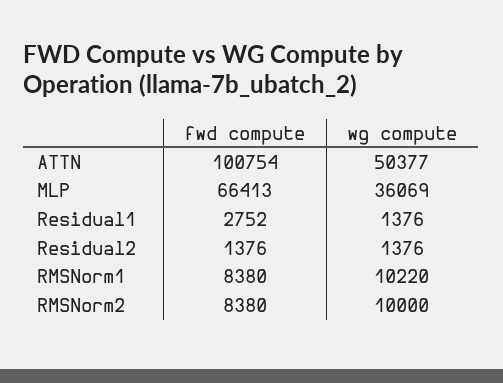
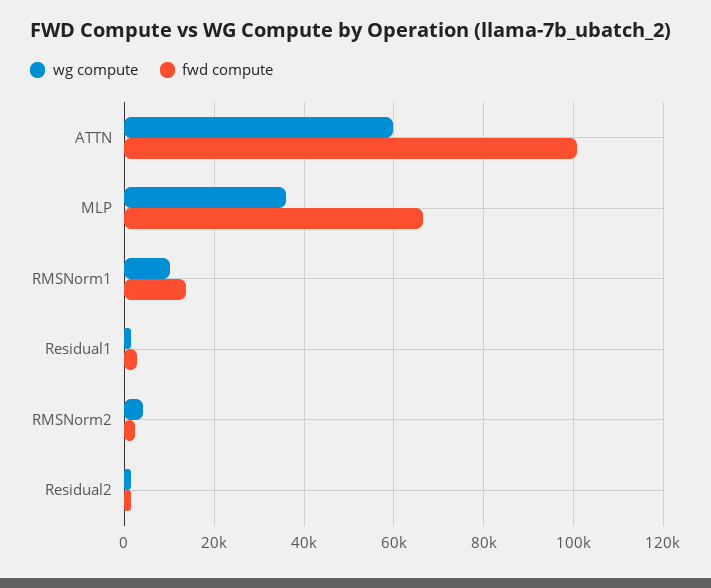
  {
    "fwd compute": {
      "ATTN": 100754,
      "MLP": 66413,
      "Residual1": 2752,
      "Residual2": 1376,
-     "RMSNorm1": 8380,
+     "RMSNorm1": 14000,
-     "RMSNorm2": 8380
+     "RMSNorm2": 2000
    },
    "wg compute": {
-     "ATTN": 50377,
+     "ATTN": 60000,
      "MLP": 36069,
      "Residual1": 1376,
      "Residual2": 1376,
      "RMSNorm1": 10220,
-     "RMSNorm2": 10000
+     "RMSNorm2": 4000
    }
  }

